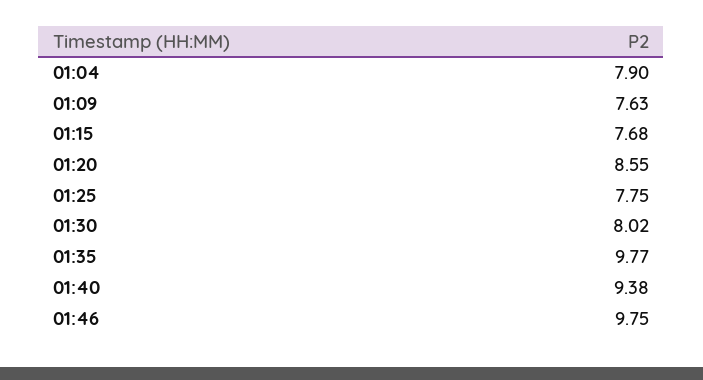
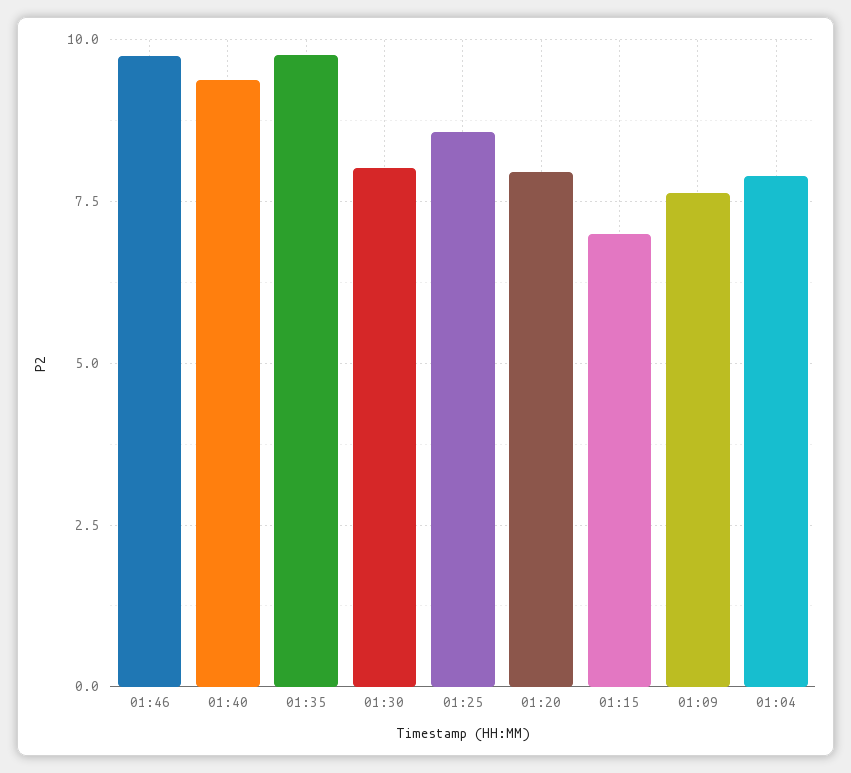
  {
    "01:04": 7.9,
    "01:09": 7.63,
-   "01:15": 7.68,
+   "01:15": 7,
-   "01:20": 8.55,
+   "01:20": 8,
-   "01:25": 7.75,
+   "01:25": 8.5,
    "01:30": 8.02,
    "01:35": 9.77,
    "01:40": 9.38,
    "01:46": 9.75
  }

